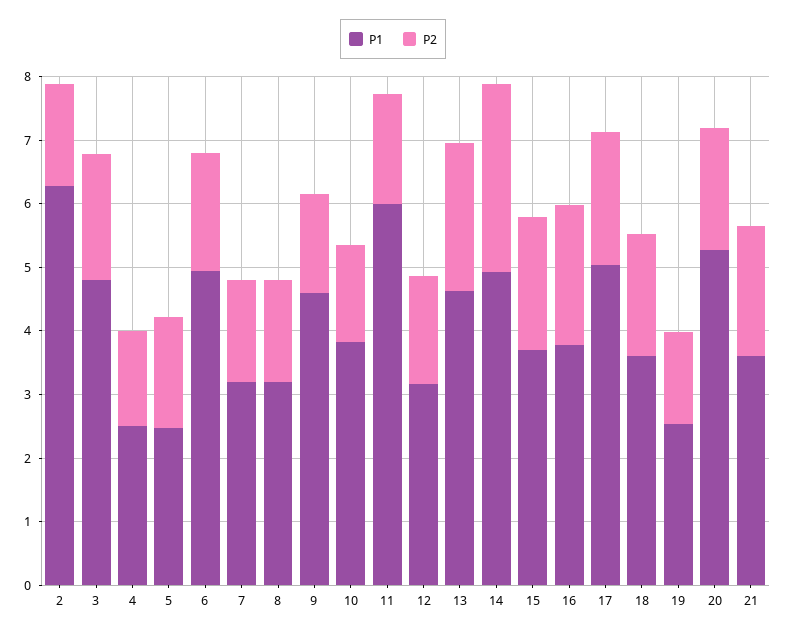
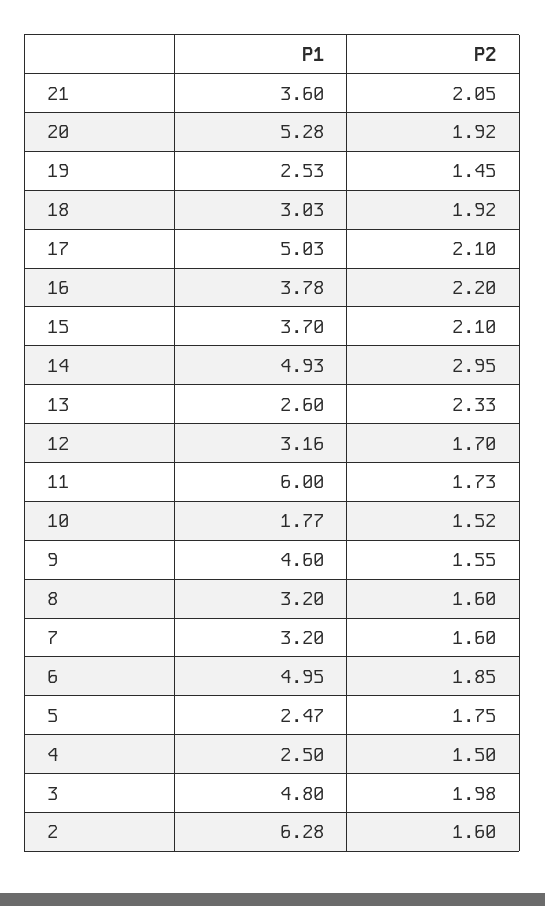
  {
    "P1": {
      "2": 6.28,
      "3": 4.8,
      "4": 2.5,
      "5": 2.47,
      "6": 4.95,
      "7": 3.2,
      "8": 3.2,
      "9": 4.6,
-     "10": 3.8,
+     "10": 1.77,
      "11": 6,
      "12": 3.16,
-     "13": 4.6,
+     "13": 2.6,
      "14": 4.93,
      "15": 3.7,
      "16": 3.78,
      "17": 5.03,
-     "18": 3.6,
+     "18": 3.03,
      "19": 2.53,
      "20": 5.28,
      "21": 3.6
    },
    "P2": {
      "2": 1.6,
      "3": 1.98,
      "4": 1.5,
      "5": 1.75,
      "6": 1.85,
      "7": 1.6,
      "8": 1.6,
      "9": 1.55,
      "10": 1.52,
      "11": 1.73,
      "12": 1.7,
      "13": 2.33,
      "14": 2.95,
      "15": 2.1,
      "16": 2.2,
      "17": 2.1,
      "18": 1.92,
      "19": 1.45,
      "20": 1.92,
      "21": 2.05
    }
  }

